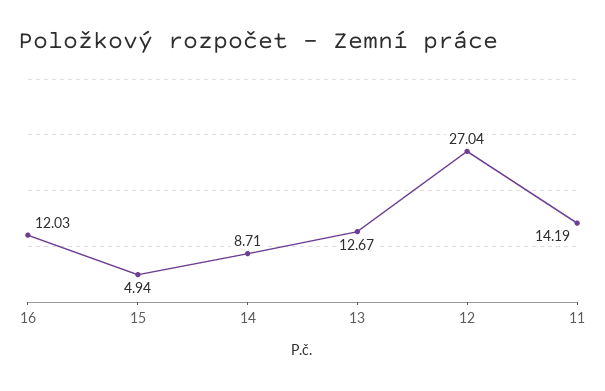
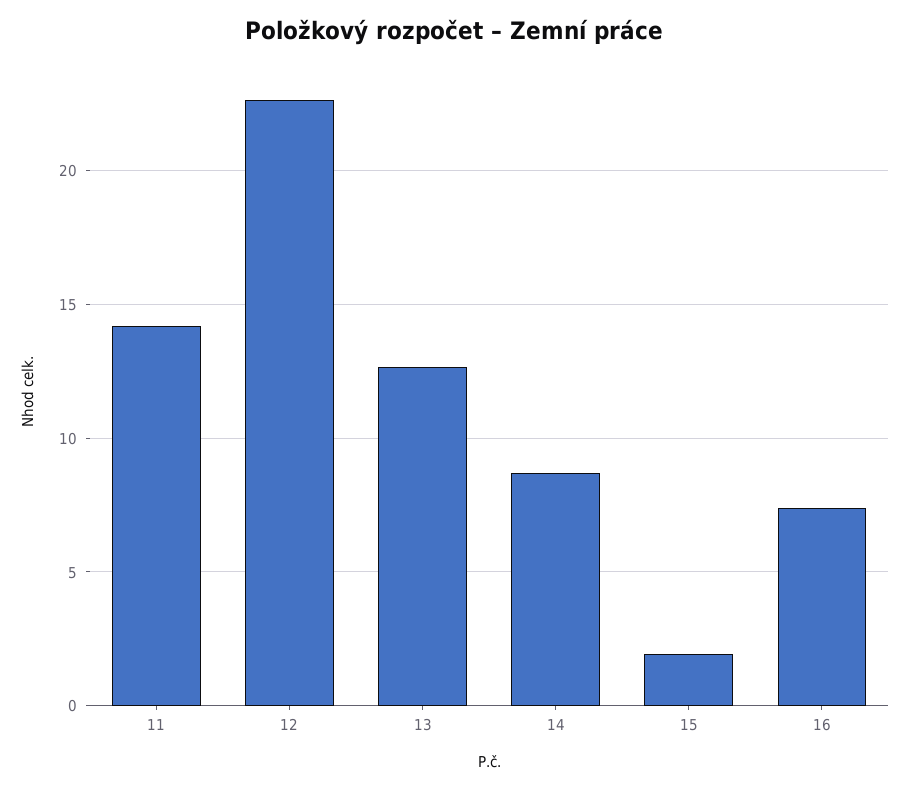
  {
-   "16": 12.03,
+   "16": 7.5,
-   "15": 4.94,
+   "15": 2,
    "14": 8.71,
    "13": 12.67,
-   "12": 27.04,
+   "12": 22.5,
    "11": 14.19
  }

